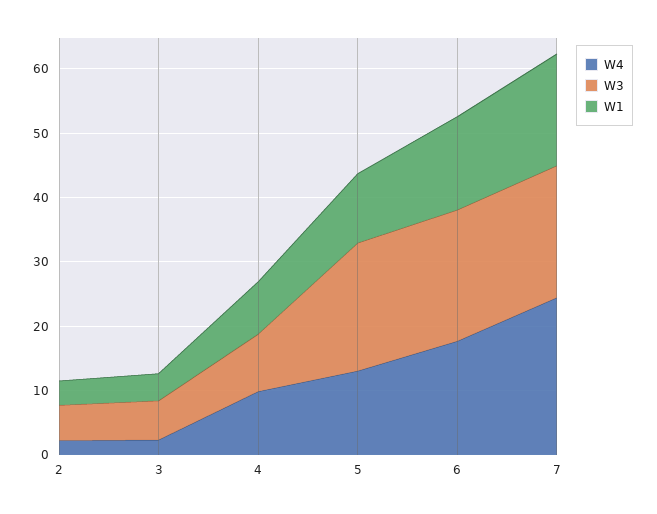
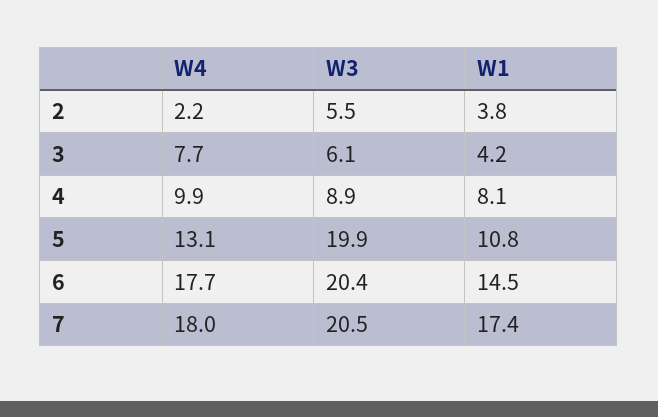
  {
    "W4": {
      "2": 2.2,
-     "3": 2,
+     "3": 7.7,
      "4": 9.9,
      "5": 13.1,
      "6": 17.7,
-     "7": 24
+     "7": 18
    },
    "W3": {
      "2": 5.5,
      "3": 6.1,
      "4": 8.9,
      "5": 19.9,
      "6": 20.4,
      "7": 20.5
    },
    "W1": {
      "2": 3.8,
      "3": 4.2,
      "4": 8.1,
      "5": 10.8,
      "6": 14.5,
      "7": 17.4
    }
  }

